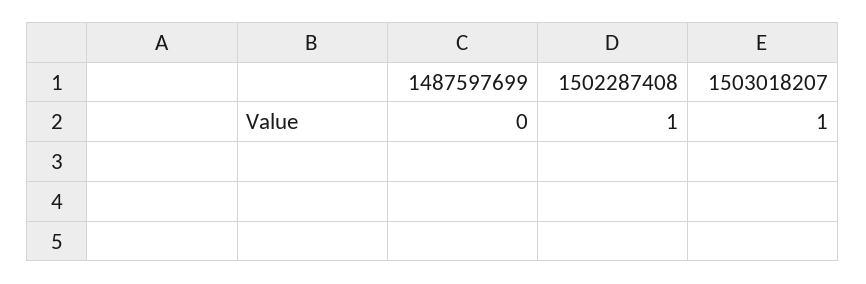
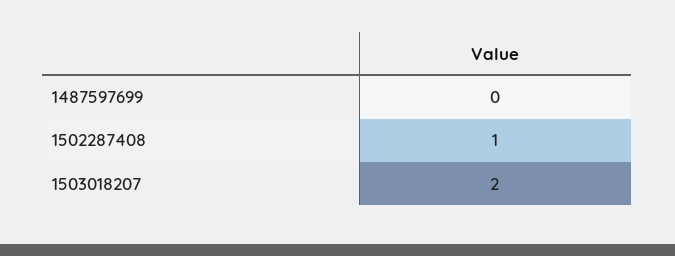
  {
    "1487597699": 0,
    "1502287408": 1,
-   "1503018207": 1
+   "1503018207": 2
  }

